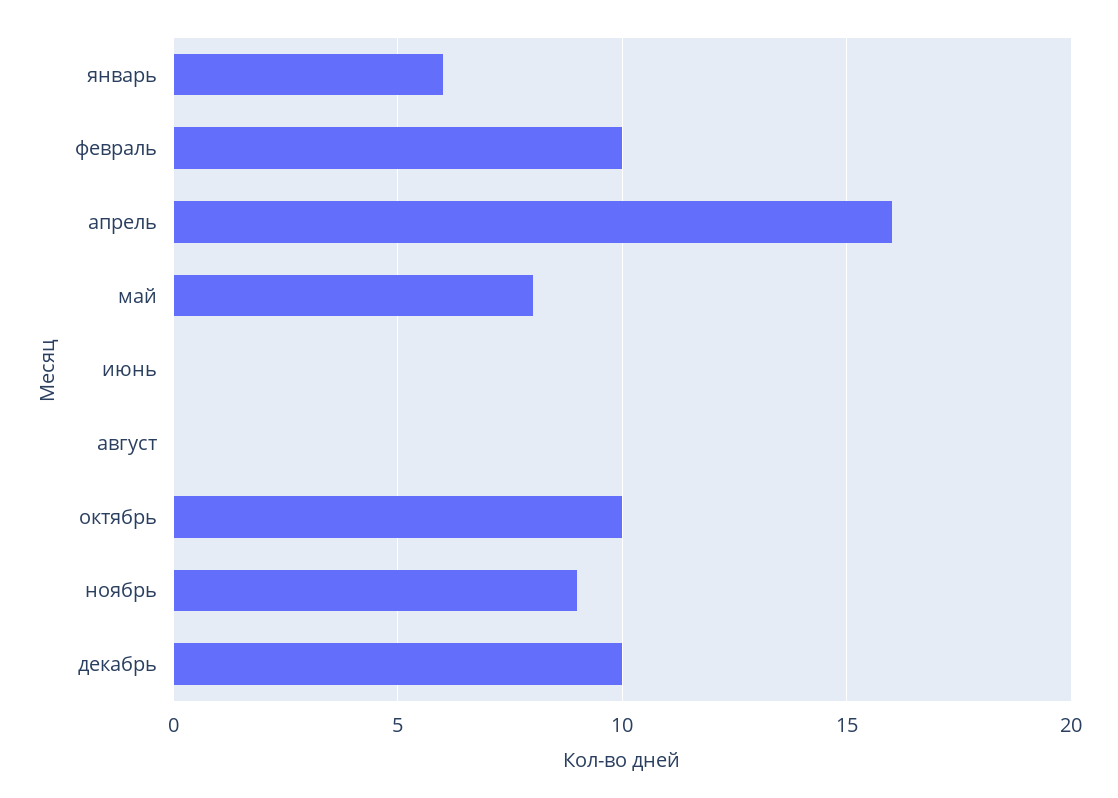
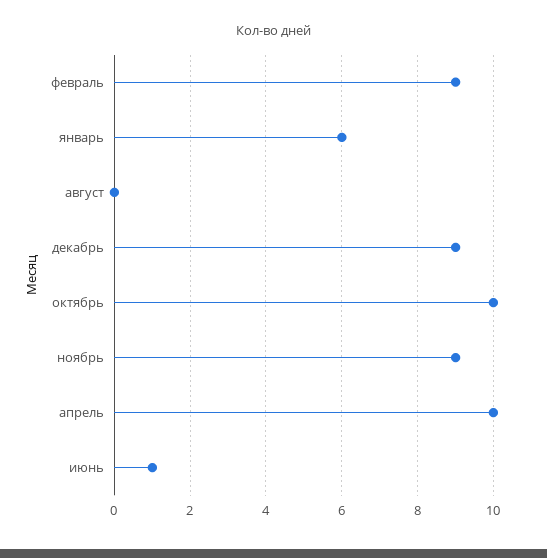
  {
    "январь": 6,
-   "февраль": 10,
+   "февраль": 9,
-   "апрель": 16,
+   "апрель": 10,
-   "май": 8,
-   "июнь": 0,
+   "июнь": 1,
    "август": 0,
    "октябрь": 10,
    "ноябрь": 9,
-   "декабрь": 10
+   "декабрь": 9
  }

